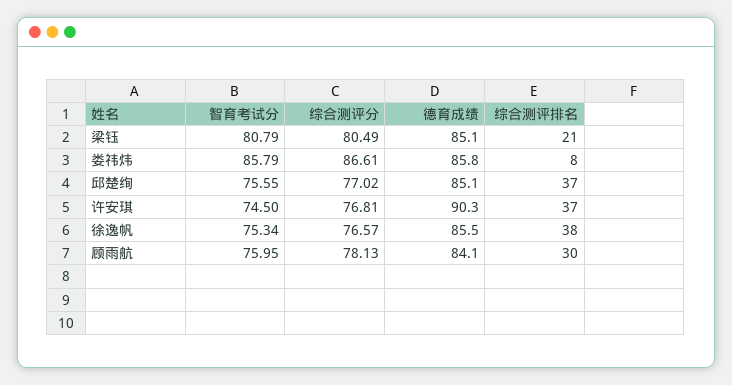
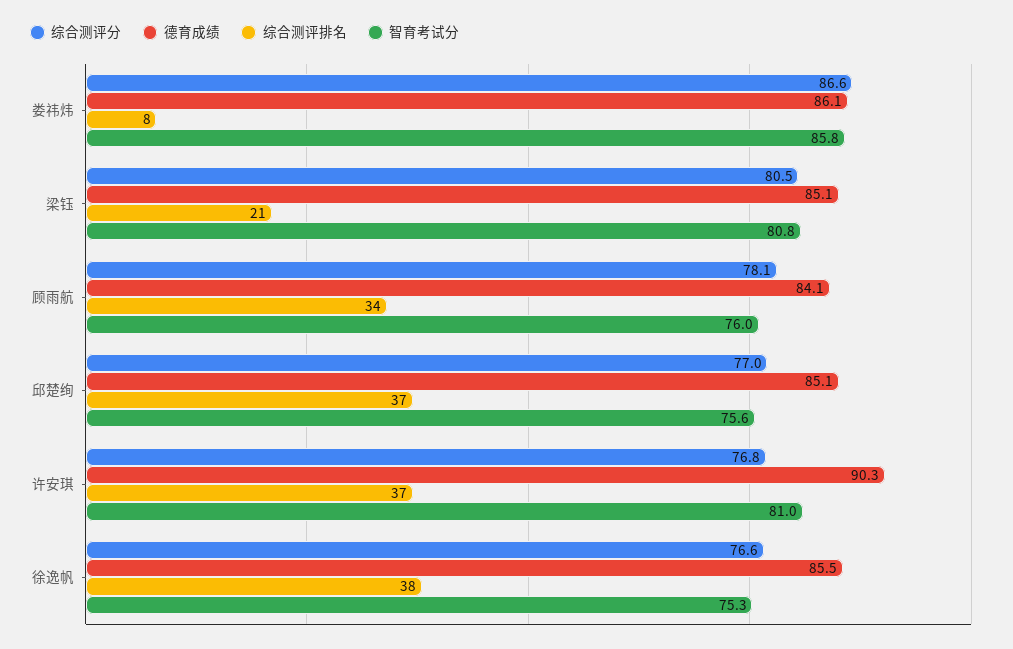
  {
    "智育考试分": {
      "梁钰": 80.79,
      "娄祎炜": 85.79,
      "邱楚绚": 75.55,
-     "许安琪": 74.5,
+     "许安琪": 81,
      "徐逸帆": 75.34,
      "顾雨航": 75.95
    },
    "综合测评分": {
      "梁钰": 80.49,
      "娄祎炜": 86.61,
      "邱楚绚": 77.02,
      "许安琪": 76.81,
      "徐逸帆": 76.57,
      "顾雨航": 78.13
    },
    "德育成绩": {
      "梁钰": 85.1,
-     "娄祎炜": 85.8,
+     "娄祎炜": 86.1,
      "邱楚绚": 85.1,
      "许安琪": 90.3,
      "徐逸帆": 85.5,
      "顾雨航": 84.1
    },
    "综合测评排名": {
      "梁钰": 21,
      "娄祎炜": 8,
      "邱楚绚": 37,
      "许安琪": 37,
      "徐逸帆": 38,
-     "顾雨航": 30
+     "顾雨航": 34
    }
  }

